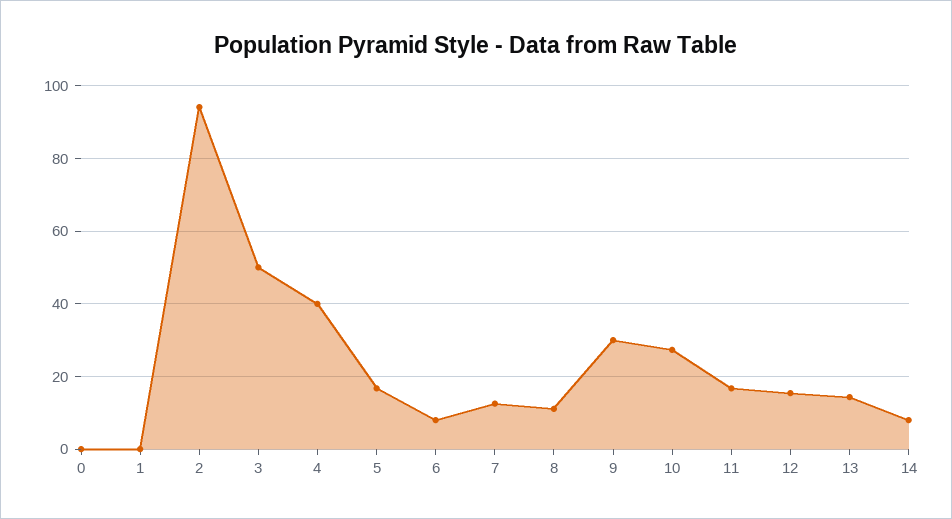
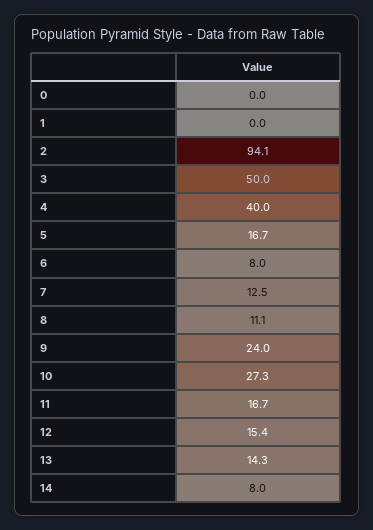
  {
    "0": 0,
    "1": 0,
    "2": 94.1,
    "3": 50,
    "4": 40,
    "5": 16.7,
    "6": 8,
    "7": 12.5,
    "8": 11.1,
-   "9": 30,
+   "9": 24,
    "10": 27.3,
    "11": 16.7,
    "12": 15.4,
    "13": 14.3,
    "14": 8
  }

